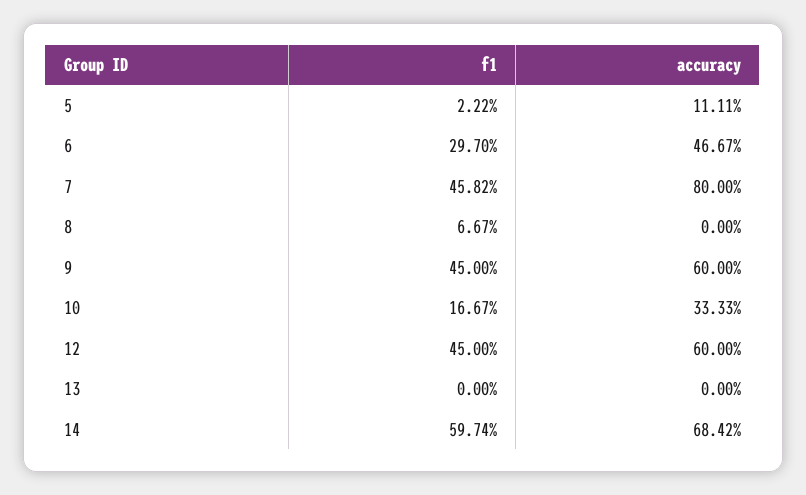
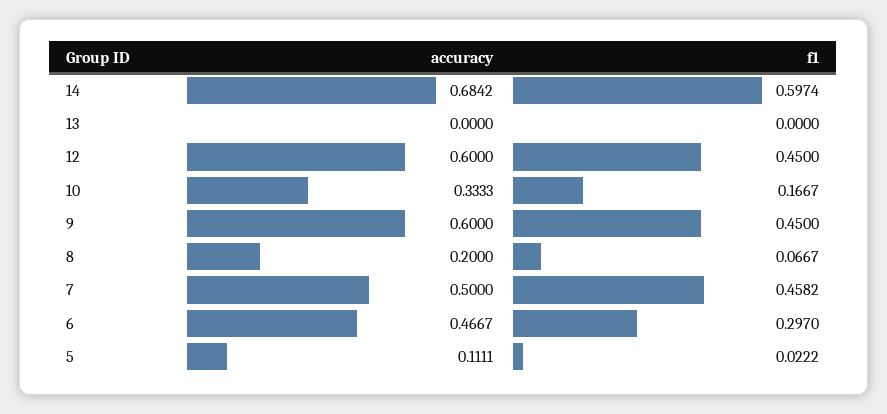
  {
    "f1": {
      "5": 0.0222,
      "6": 0.297,
      "7": 0.4582,
      "8": 0.0667,
      "9": 0.45,
      "10": 0.1667,
      "12": 0.45,
      "13": 0,
      "14": 0.5974
    },
    "accuracy": {
      "5": 0.1111,
      "6": 0.4667,
-     "7": 0.8,
+     "7": 0.5,
-     "8": 0,
+     "8": 0.2,
      "9": 0.6,
      "10": 0.3333,
      "12": 0.6,
      "13": 0,
      "14": 0.6842
    }
  }

